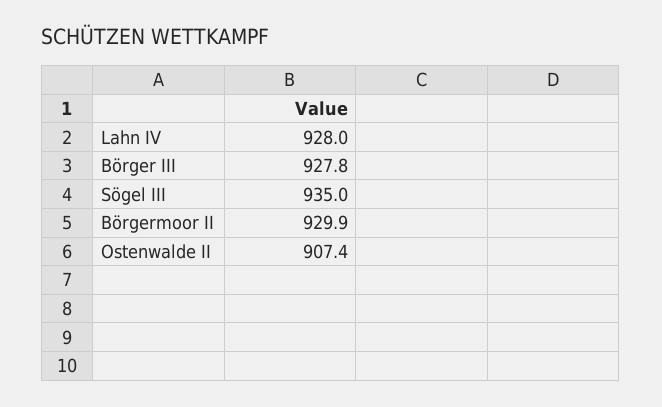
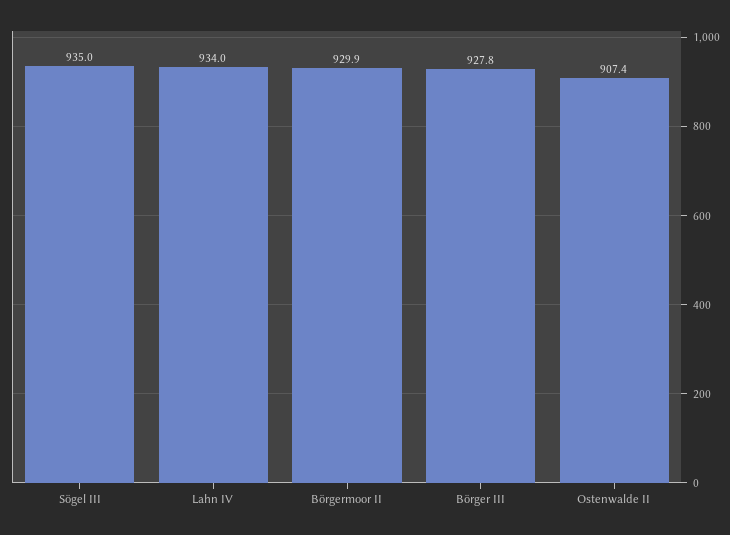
  {
-   "Lahn IV": 928,
+   "Lahn IV": 934,
    "Börger III": 927.8,
    "Sögel III": 935,
    "Börgermoor II": 929.9,
    "Ostenwalde II": 907.4
  }

